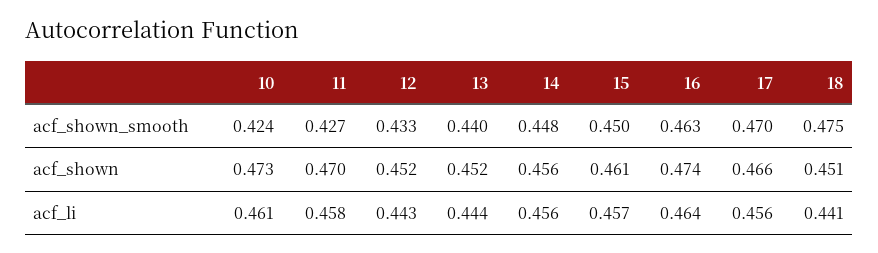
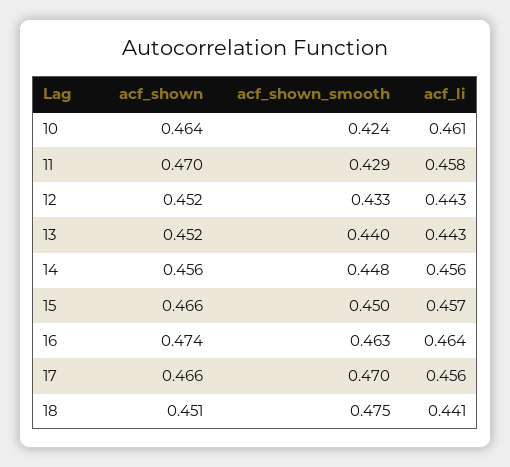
  {
    "10": {
      "acf_shown_smooth": 0.424,
-     "acf_shown": 0.473,
+     "acf_shown": 0.464,
      "acf_li": 0.461
    },
    "11": {
-     "acf_shown_smooth": 0.427,
+     "acf_shown_smooth": 0.429,
      "acf_shown": 0.47,
      "acf_li": 0.458
    },
    "12": {
      "acf_shown_smooth": 0.433,
      "acf_shown": 0.452,
      "acf_li": 0.443
    },
    "13": {
      "acf_shown_smooth": 0.44,
      "acf_shown": 0.452,
-     "acf_li": 0.444
+     "acf_li": 0.443
    },
    "14": {
      "acf_shown_smooth": 0.448,
      "acf_shown": 0.456,
      "acf_li": 0.456
    },
    "15": {
      "acf_shown_smooth": 0.45,
-     "acf_shown": 0.461,
+     "acf_shown": 0.466,
      "acf_li": 0.457
    },
    "16": {
      "acf_shown_smooth": 0.463,
      "acf_shown": 0.474,
      "acf_li": 0.464
    },
    "17": {
      "acf_shown_smooth": 0.47,
      "acf_shown": 0.466,
      "acf_li": 0.456
    },
    "18": {
      "acf_shown_smooth": 0.475,
      "acf_shown": 0.451,
      "acf_li": 0.441
    }
  }

